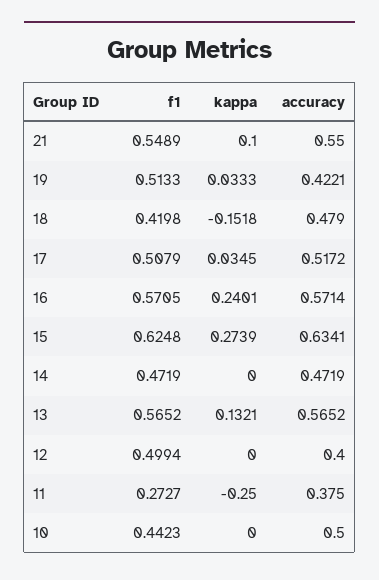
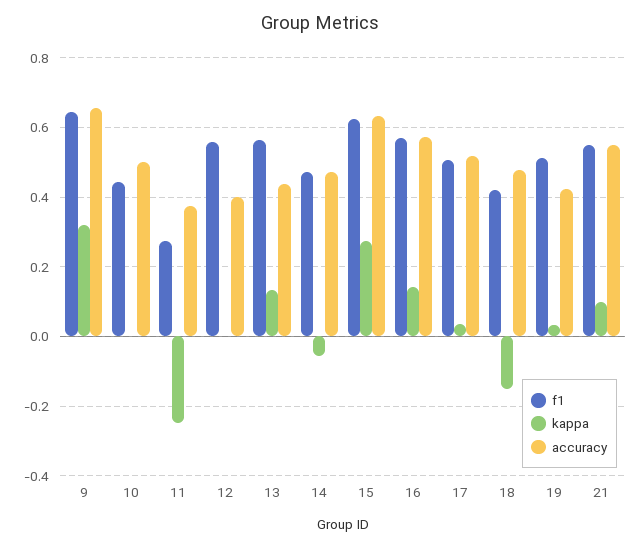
  {
    "f1": {
      "21": 0.5489,
      "19": 0.5133,
      "18": 0.4198,
      "17": 0.5079,
      "16": 0.5705,
      "15": 0.6248,
      "14": 0.4719,
      "13": 0.5652,
-     "12": 0.4994,
+     "12": 0.56,
      "11": 0.2727,
-     "10": 0.4423
+     "10": 0.4423,
+     "9": 0.64
    },
    "kappa": {
      "21": 0.1,
      "19": 0.0333,
      "18": -0.1518,
      "17": 0.0345,
-     "16": 0.2401,
+     "16": 0.14,
      "15": 0.2739,
-     "14": 0,
+     "14": -0.06,
      "13": 0.1321,
      "12": 0,
      "11": -0.25,
-     "10": 0
+     "10": 0,
+     "9": 0.32
    },
    "accuracy": {
      "21": 0.55,
      "19": 0.4221,
      "18": 0.479,
      "17": 0.5172,
      "16": 0.5714,
      "15": 0.6341,
      "14": 0.4719,
-     "13": 0.5652,
+     "13": 0.44,
      "12": 0.4,
      "11": 0.375,
-     "10": 0.5
+     "10": 0.5,
+     "9": 0.66
    }
  }

